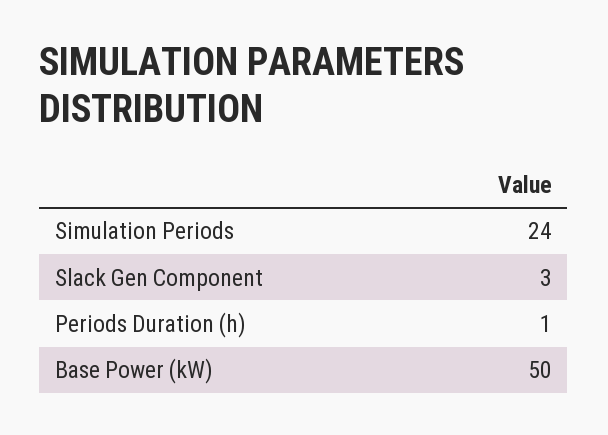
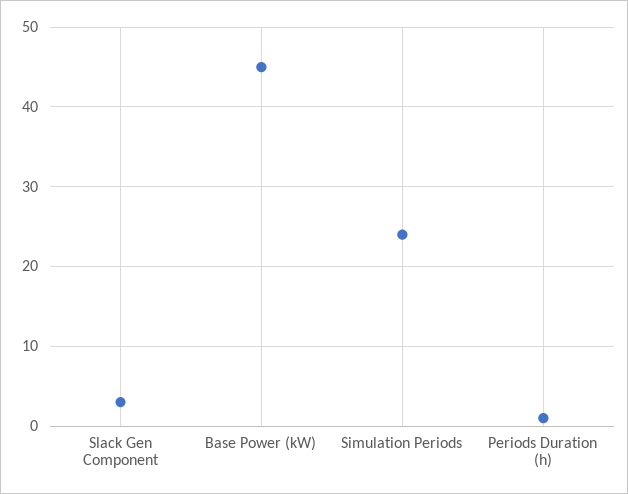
  {
    "Simulation Periods": 24,
    "Slack Gen Component": 3,
    "Periods Duration (h)": 1,
-   "Base Power (kW)": 50
+   "Base Power (kW)": 45
  }

